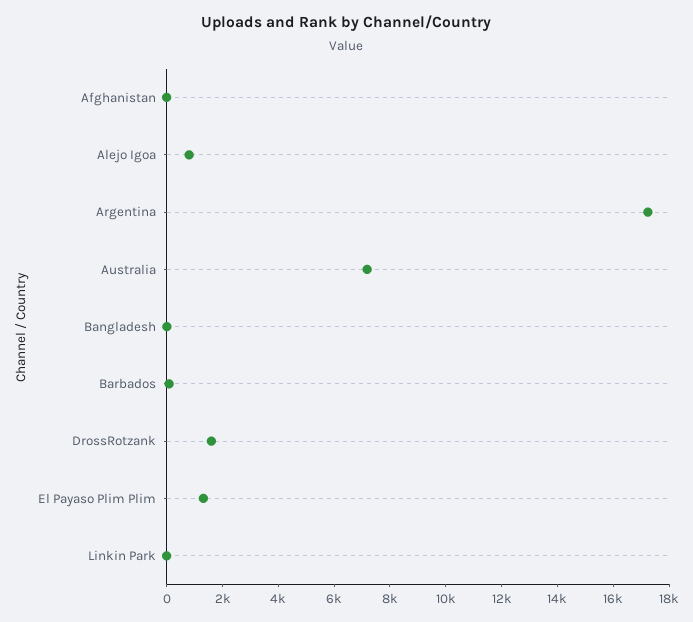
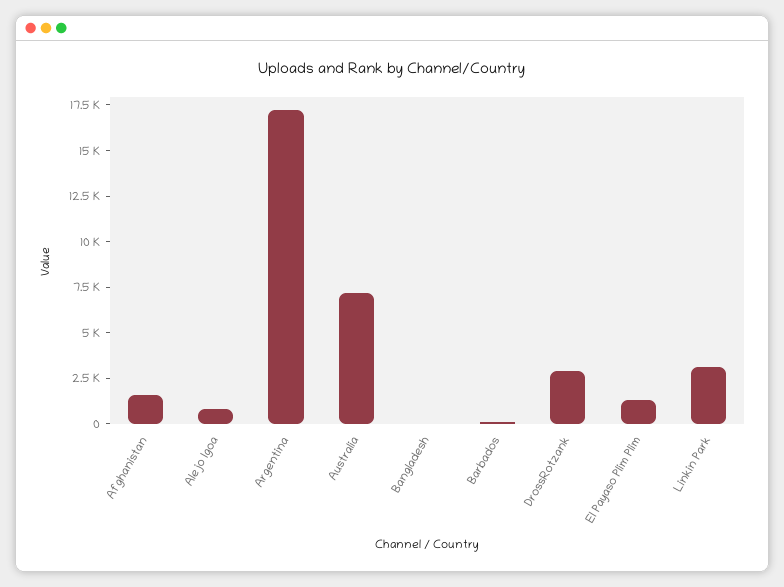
  {
-   "Afghanistan": 0,
+   "Afghanistan": 1500,
    "Alejo Igoa": 1000,
    "Argentina": 17000,
    "Australia": 7000,
    "Bangladesh": 0,
    "Barbados": 0,
-   "DrossRotzank": 1500,
+   "DrossRotzank": 3000,
    "El Payaso Plim Plim": 1500,
-   "Linkin Park": 0
+   "Linkin Park": 3000
  }

